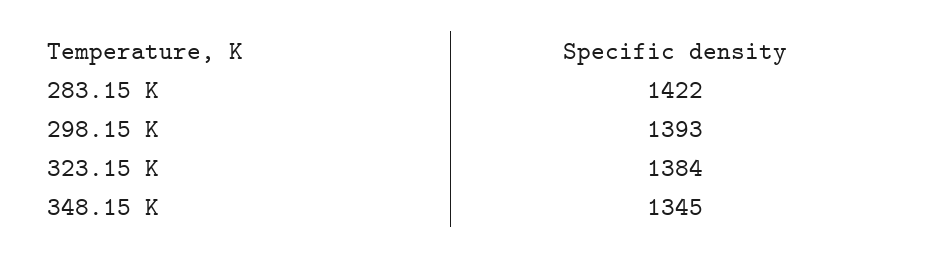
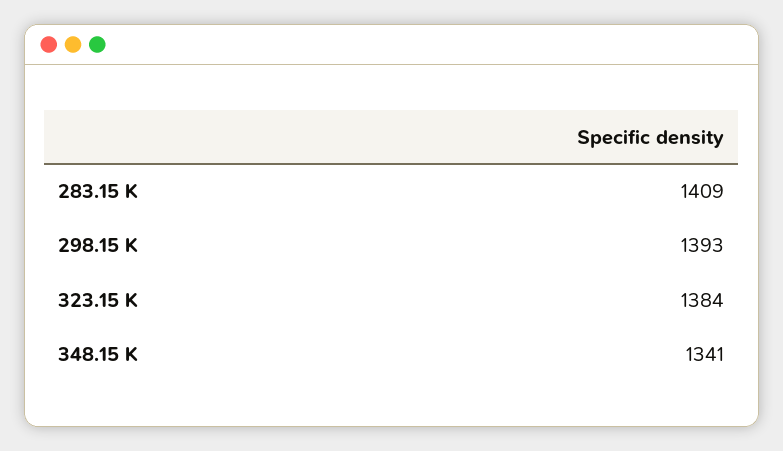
  {
-   "283.15 K": 1422,
+   "283.15 K": 1409,
    "298.15 K": 1393,
    "323.15 K": 1384,
-   "348.15 K": 1345
+   "348.15 K": 1341
  }

